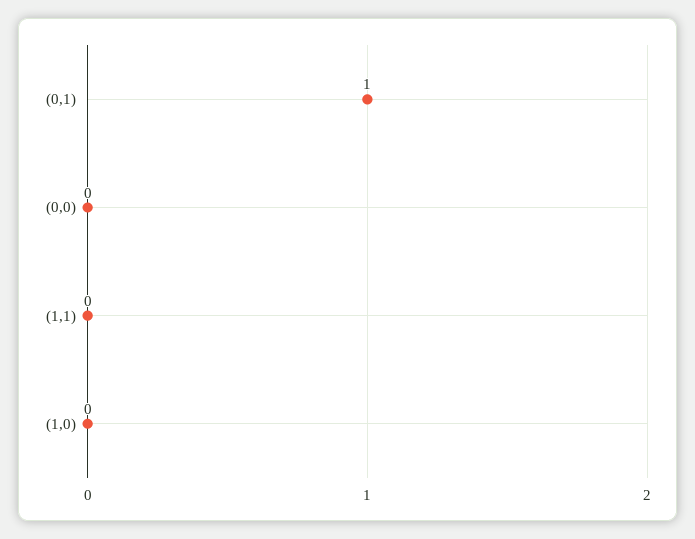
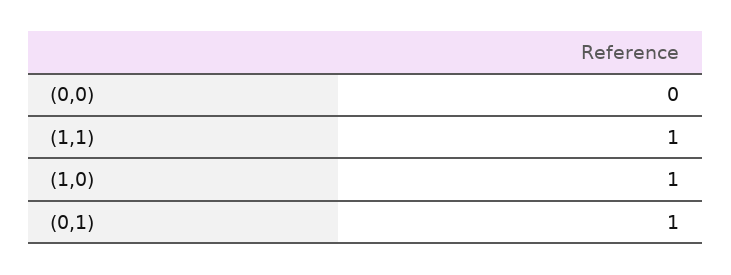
  {
    "(0,1)": 1,
    "(0,0)": 0,
-   "(1,1)": 0,
+   "(1,1)": 1,
-   "(1,0)": 0
+   "(1,0)": 1
  }

